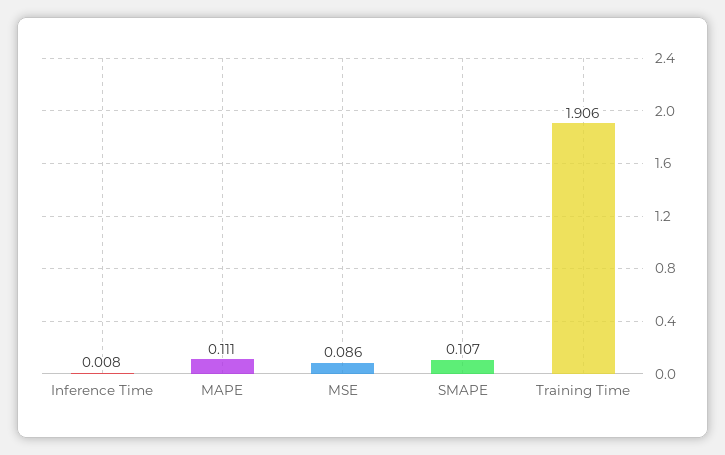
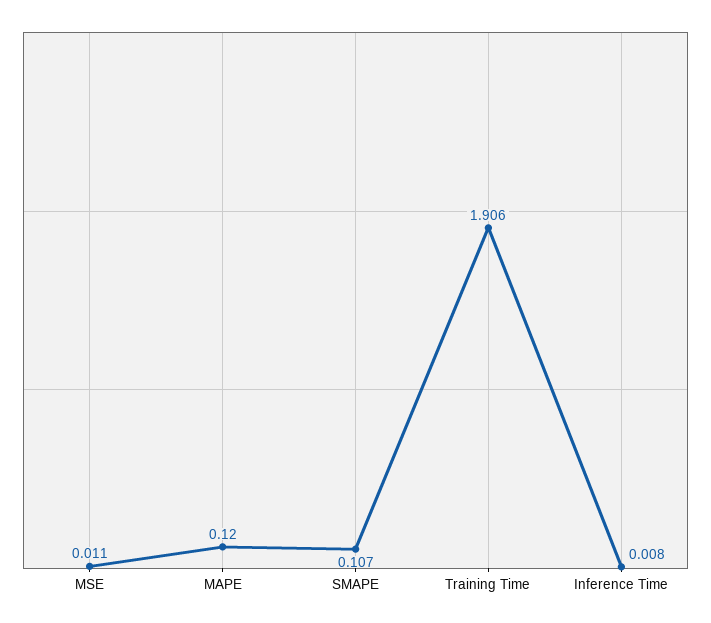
  {
    "Inference Time": 0.008,
-   "MAPE": 0.111,
+   "MAPE": 0.12,
-   "MSE": 0.086,
+   "MSE": 0.011,
    "SMAPE": 0.107,
    "Training Time": 1.906
  }

